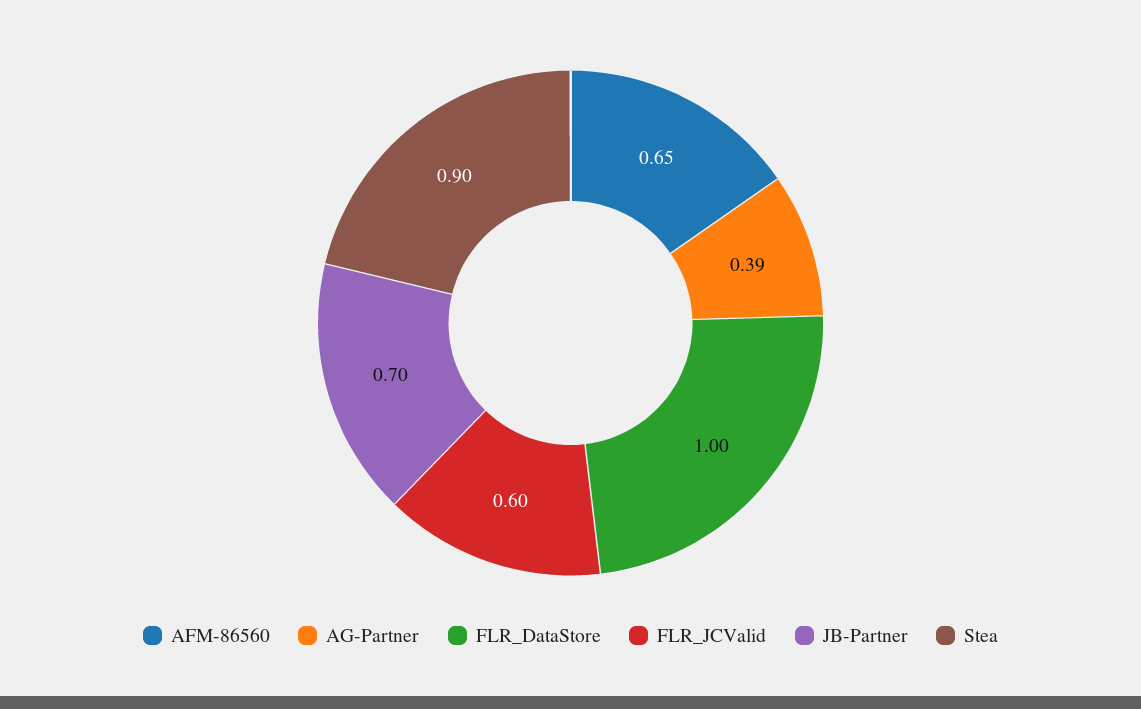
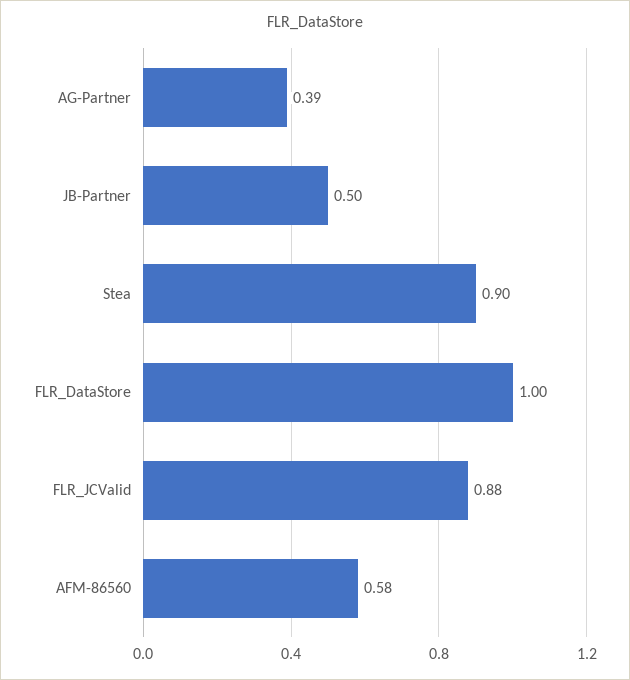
  {
-   "AFM-86560": 0.65,
+   "AFM-86560": 0.58,
    "AG-Partner": 0.39,
    "FLR_DataStore": 1,
-   "FLR_JCValid": 0.6,
+   "FLR_JCValid": 0.88,
-   "JB-Partner": 0.7,
+   "JB-Partner": 0.5,
    "Stea": 0.9
  }

